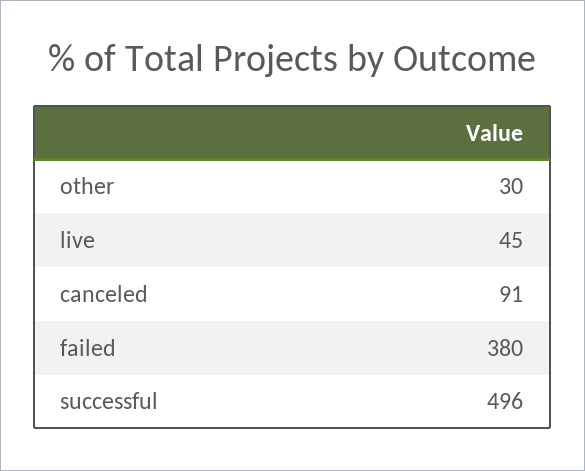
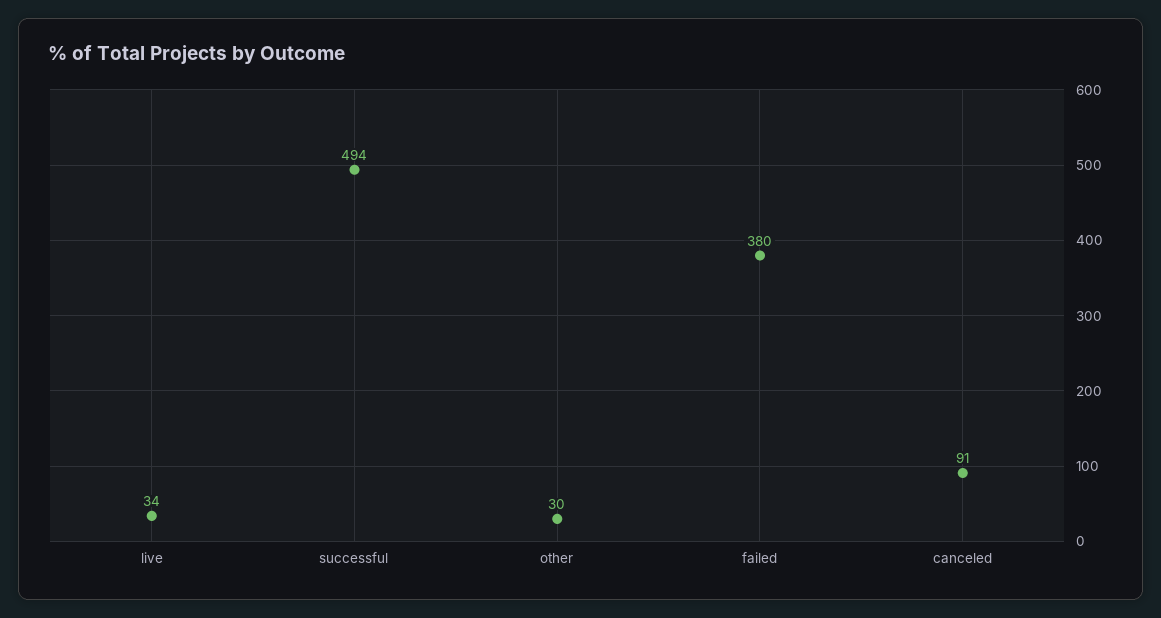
  {
    "other": 30,
-   "live": 45,
+   "live": 34,
    "canceled": 91,
    "failed": 380,
-   "successful": 496
+   "successful": 494
  }

